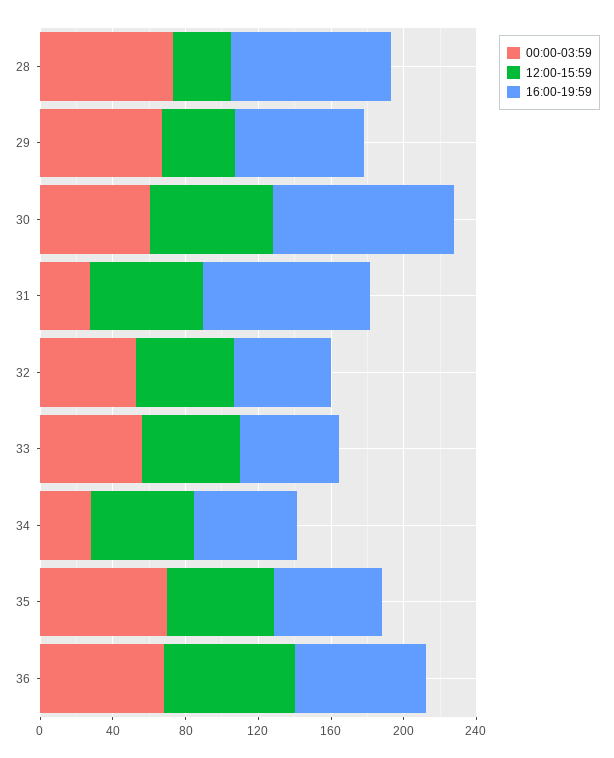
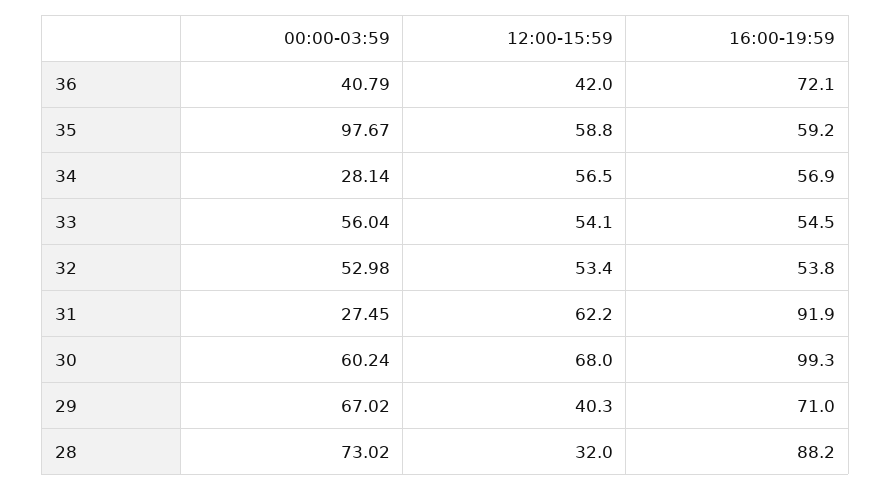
  {
    "00:00-03:59": {
      "28": 73.02,
      "29": 67.02,
      "30": 60.24,
      "31": 27.45,
      "32": 52.98,
      "33": 56.04,
      "34": 28.14,
-     "35": 70,
+     "35": 97.67,
-     "36": 70
+     "36": 40.79
    },
    "12:00-15:59": {
      "28": 32,
      "29": 40.3,
      "30": 68,
      "31": 62.2,
      "32": 53.4,
      "33": 54.1,
      "34": 56.5,
      "35": 58.8,
-     "36": 70
+     "36": 42
    },
    "16:00-19:59": {
      "28": 88.2,
      "29": 71,
      "30": 99.3,
      "31": 91.9,
      "32": 53.8,
      "33": 54.5,
      "34": 56.9,
      "35": 59.2,
      "36": 72.1
    }
  }

